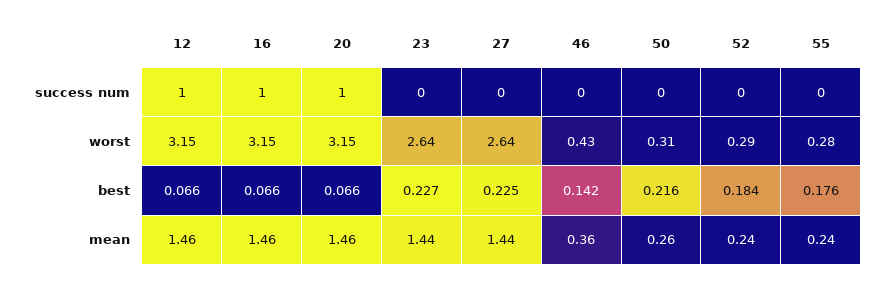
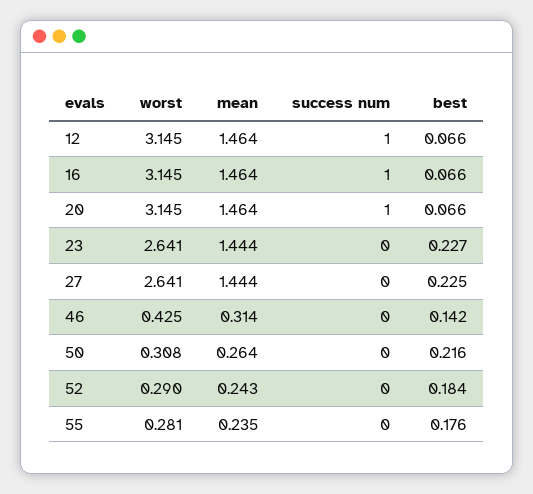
  {
    "12": {
      "success num": 1,
      "worst": 3.145,
      "best": 0.066,
      "mean": 1.464
    },
    "16": {
      "success num": 1,
      "worst": 3.145,
      "best": 0.066,
      "mean": 1.464
    },
    "20": {
      "success num": 1,
      "worst": 3.145,
      "best": 0.066,
      "mean": 1.464
    },
    "23": {
      "success num": 0,
      "worst": 2.641,
      "best": 0.227,
      "mean": 1.444
    },
    "27": {
      "success num": 0,
      "worst": 2.641,
      "best": 0.225,
      "mean": 1.444
    },
    "46": {
      "success num": 0,
      "worst": 0.425,
      "best": 0.142,
-     "mean": 0.36
+     "mean": 0.314
    },
    "50": {
      "success num": 0,
      "worst": 0.308,
      "best": 0.216,
      "mean": 0.264
    },
    "52": {
      "success num": 0,
      "worst": 0.29,
      "best": 0.184,
      "mean": 0.243
    },
    "55": {
      "success num": 0,
      "worst": 0.281,
      "best": 0.176,
      "mean": 0.235
    }
  }

